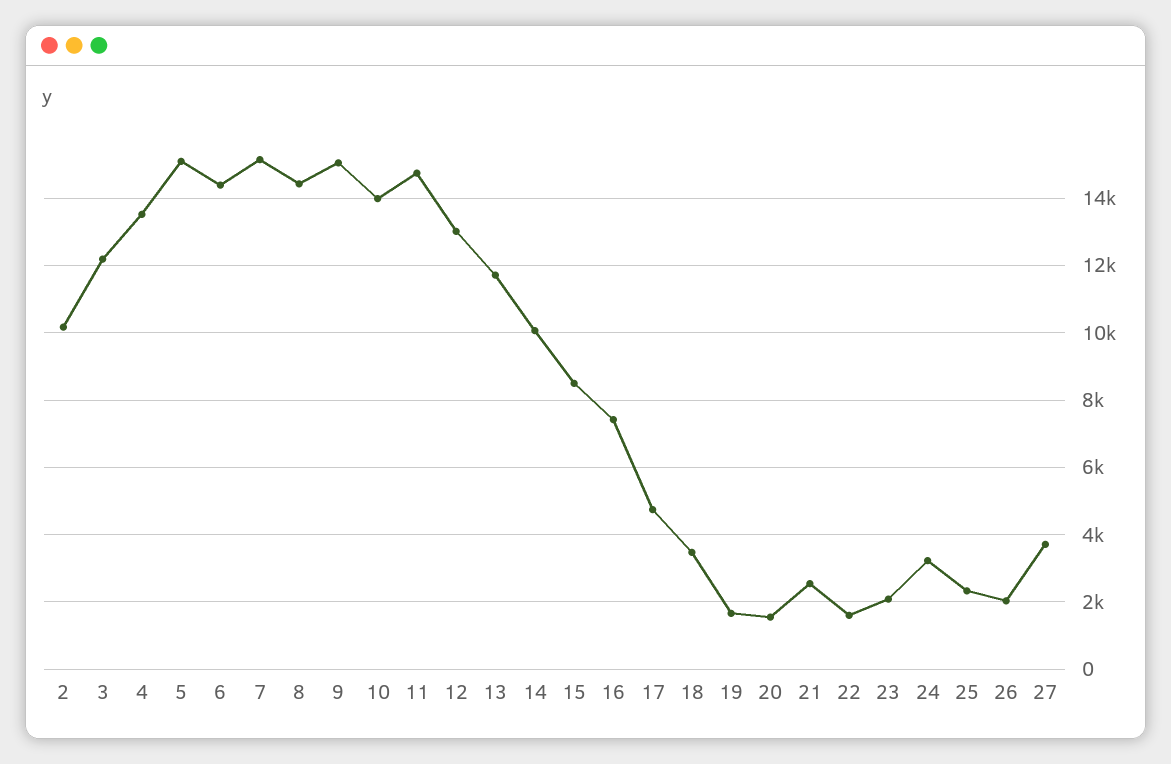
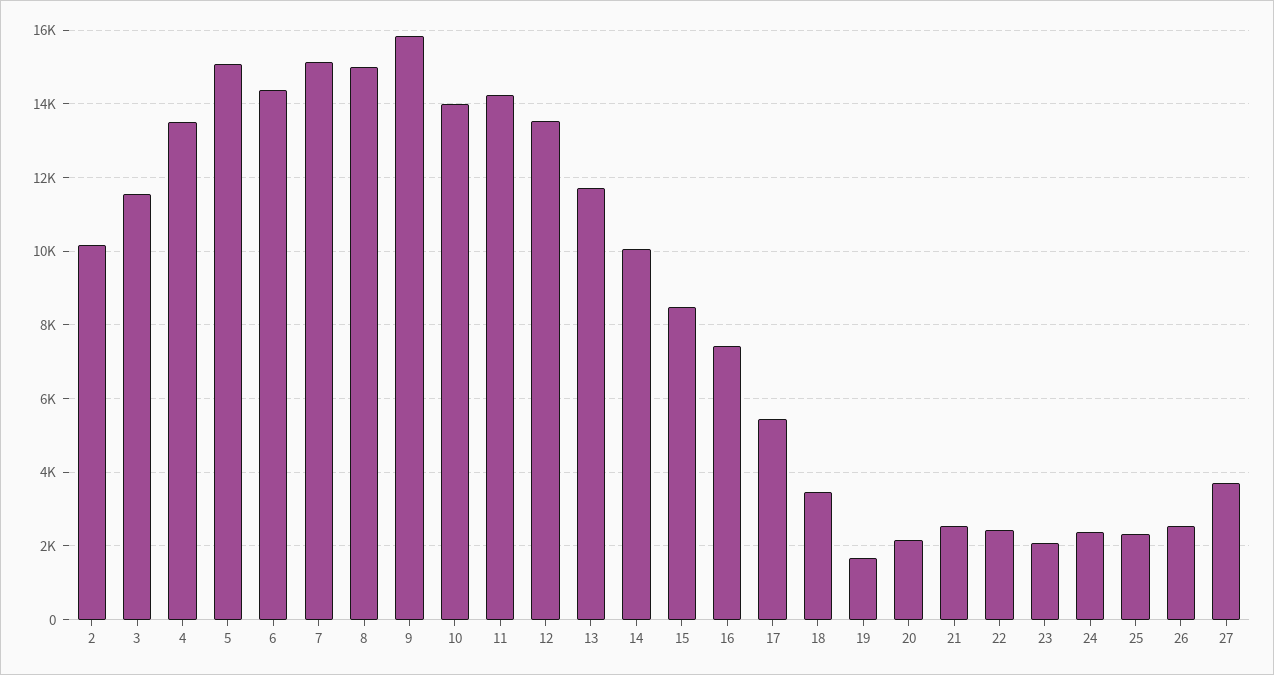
  {
    "2": 10200,
-   "3": 12200,
+   "3": 11600,
    "4": 13600,
    "5": 15000,
    "6": 14400,
    "7": 15200,
-   "8": 14400,
+   "8": 15000,
-   "9": 15000,
+   "9": 15800,
    "10": 14000,
-   "11": 14800,
+   "11": 14200,
-   "12": 13000,
+   "12": 13600,
    "13": 11800,
    "14": 10000,
    "15": 8600,
    "16": 7400,
-   "17": 4800,
+   "17": 5400,
    "18": 3400,
    "19": 1600,
-   "20": 1600,
+   "20": 2200,
    "21": 2600,
-   "22": 1600,
+   "22": 2400,
    "23": 2000,
-   "24": 3200,
+   "24": 2400,
    "25": 2400,
-   "26": 2000,
+   "26": 2600,
    "27": 3800
  }

